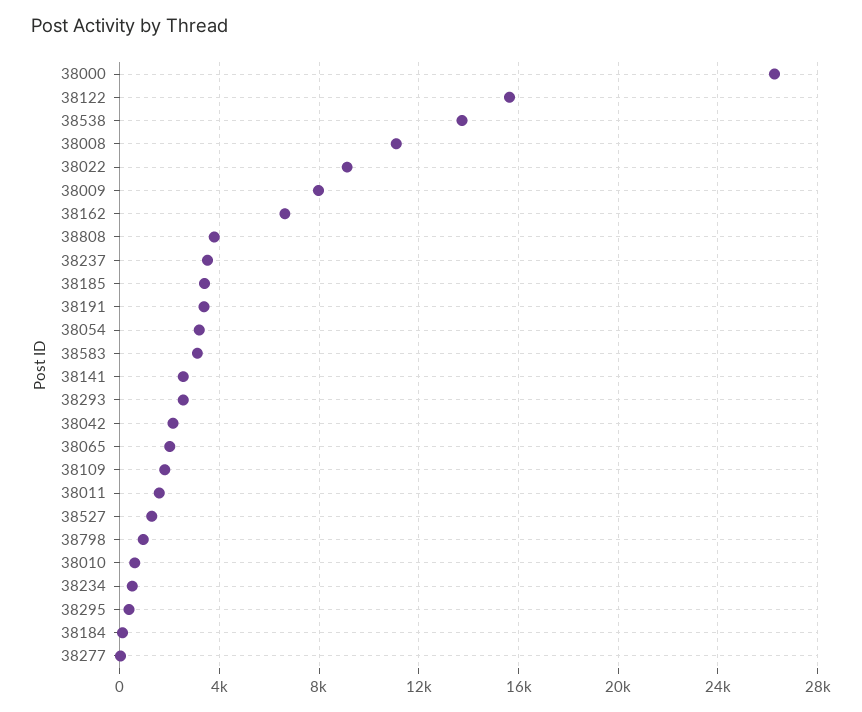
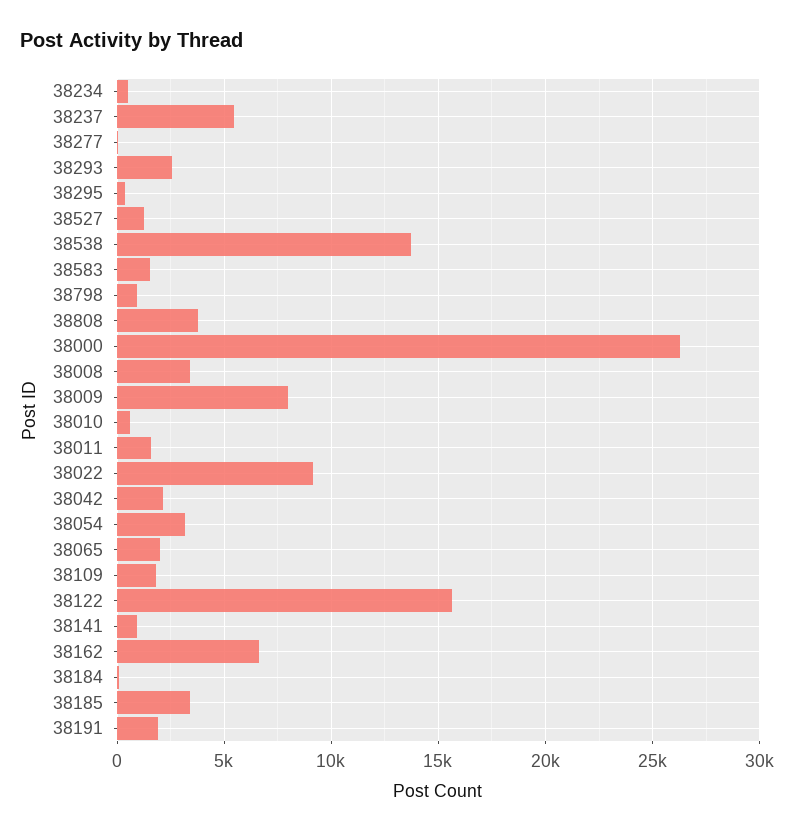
  {
    "38000": 26500,
    "38122": 15500,
    "38538": 13500,
-   "38008": 11000,
+   "38008": 3500,
    "38022": 9000,
    "38009": 8000,
    "38162": 6500,
    "38808": 4000,
-   "38237": 3500,
+   "38237": 5500,
    "38185": 3500,
-   "38191": 3500,
+   "38191": 2000,
    "38054": 3000,
-   "38583": 3000,
+   "38583": 1500,
-   "38141": 2500,
+   "38141": 1000,
    "38293": 2500,
    "38042": 2000,
    "38065": 2000,
    "38109": 2000,
    "38011": 1500,
    "38527": 1500,
    "38798": 1000,
    "38010": 500,
    "38234": 500,
    "38295": 500,
    "38184": 0,
    "38277": 0
  }

